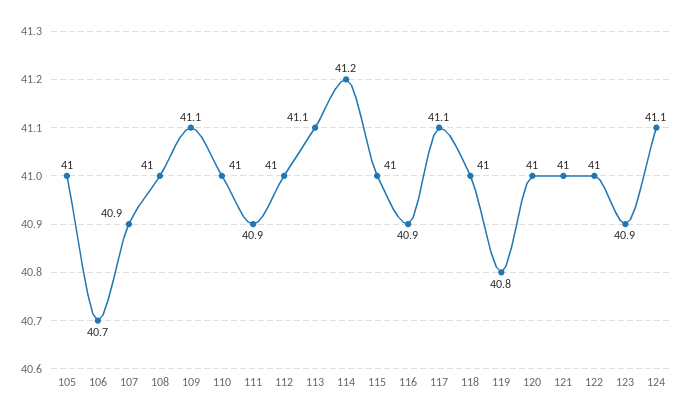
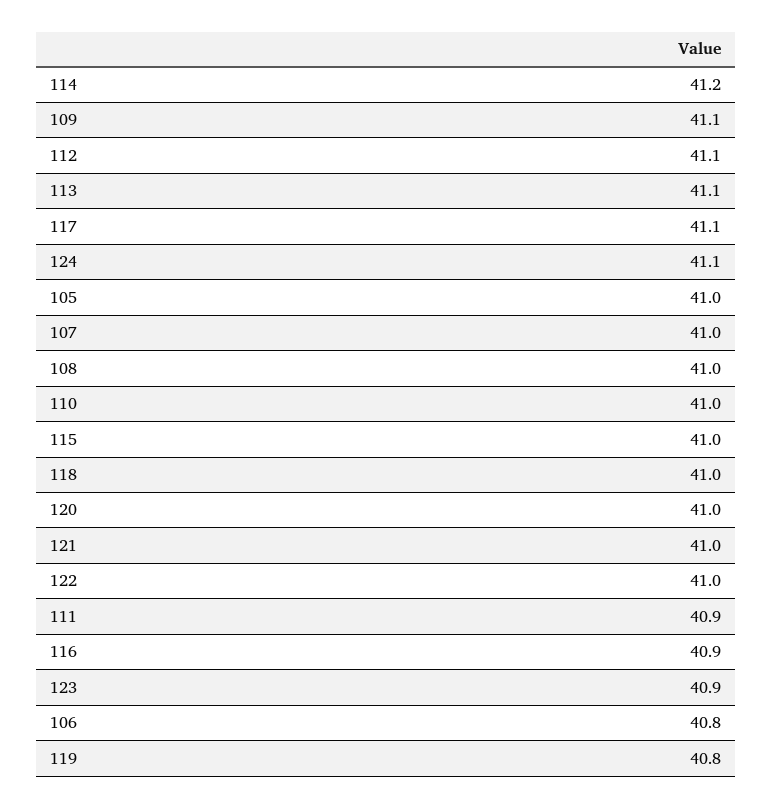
  {
    "105": 41,
-   "106": 40.7,
+   "106": 40.8,
-   "107": 40.9,
+   "107": 41,
    "108": 41,
    "109": 41.1,
    "110": 41,
    "111": 40.9,
-   "112": 41,
+   "112": 41.1,
    "113": 41.1,
    "114": 41.2,
    "115": 41,
    "116": 40.9,
    "117": 41.1,
    "118": 41,
    "119": 40.8,
    "120": 41,
    "121": 41,
    "122": 41,
    "123": 40.9,
    "124": 41.1
  }

